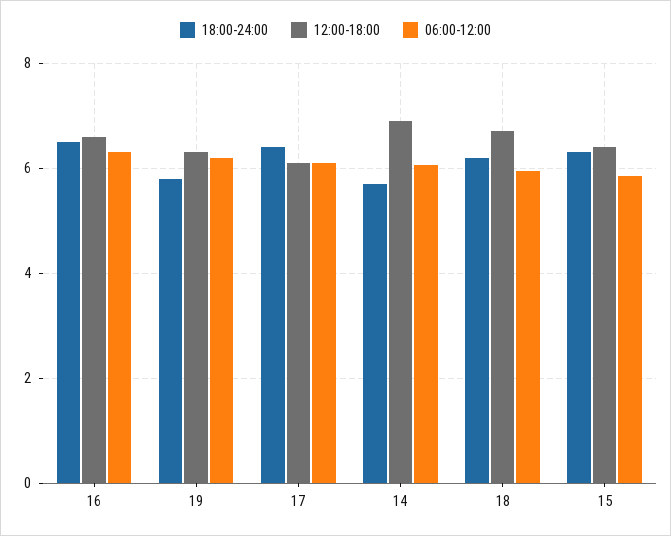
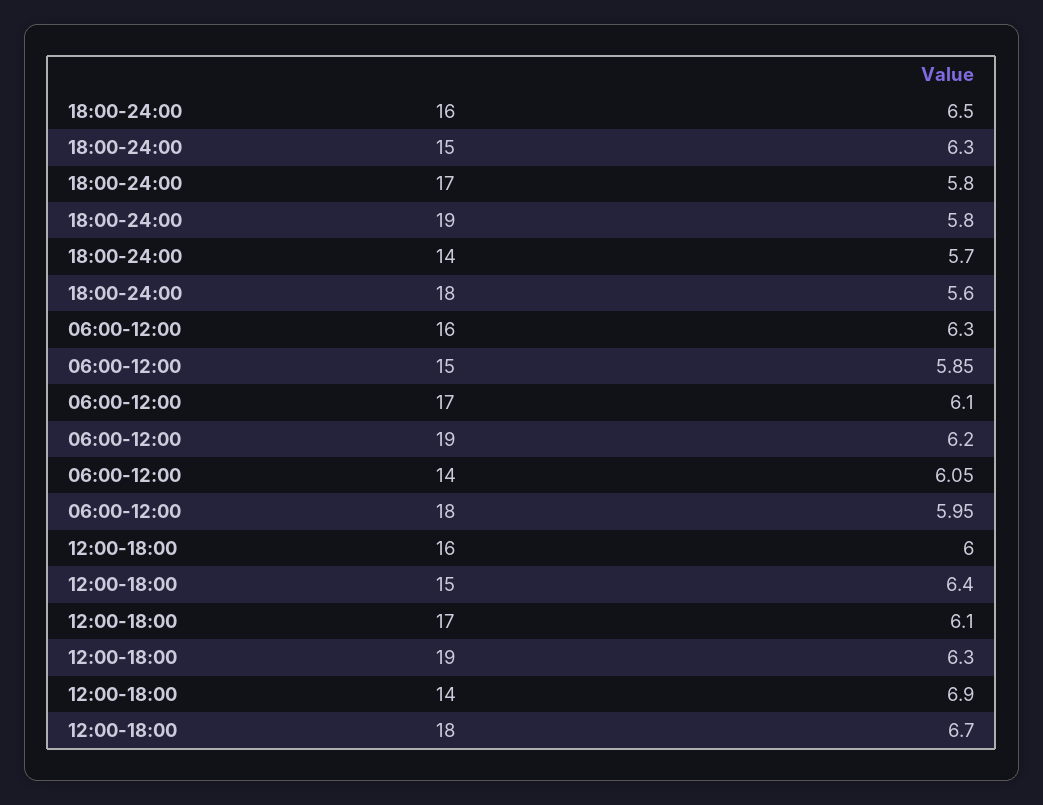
  {
    "18:00-24:00": {
      "16": 6.5,
      "19": 5.8,
-     "17": 6.4,
+     "17": 5.8,
      "14": 5.7,
-     "18": 6.2,
+     "18": 5.6,
      "15": 6.3
    },
    "12:00-18:00": {
-     "16": 6.6,
+     "16": 6,
      "19": 6.3,
      "17": 6.1,
      "14": 6.9,
      "18": 6.7,
      "15": 6.4
    },
    "06:00-12:00": {
      "16": 6.3,
      "19": 6.2,
      "17": 6.1,
      "14": 6.05,
      "18": 5.95,
      "15": 5.85
    }
  }

